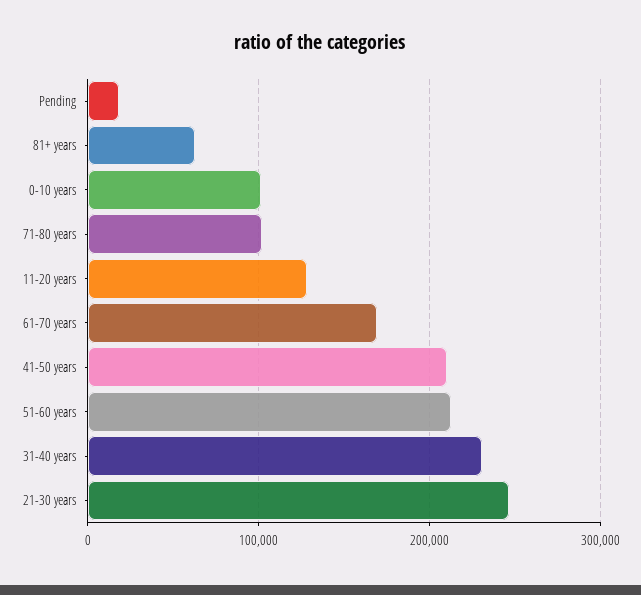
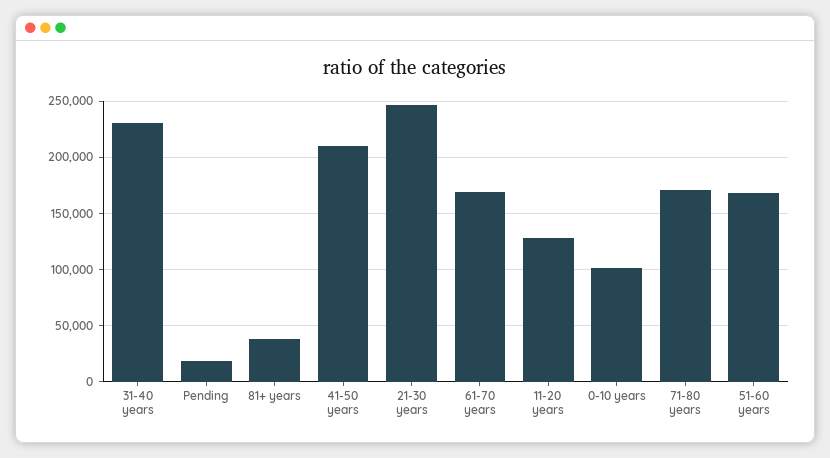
  {
    "Pending": 20000,
-   "81+ years": 60000,
+   "81+ years": 40000,
    "0-10 years": 100000,
-   "71-80 years": 100000,
+   "71-80 years": 170000,
    "11-20 years": 130000,
    "61-70 years": 170000,
    "41-50 years": 210000,
-   "51-60 years": 210000,
+   "51-60 years": 170000,
    "31-40 years": 230000,
    "21-30 years": 250000
  }

